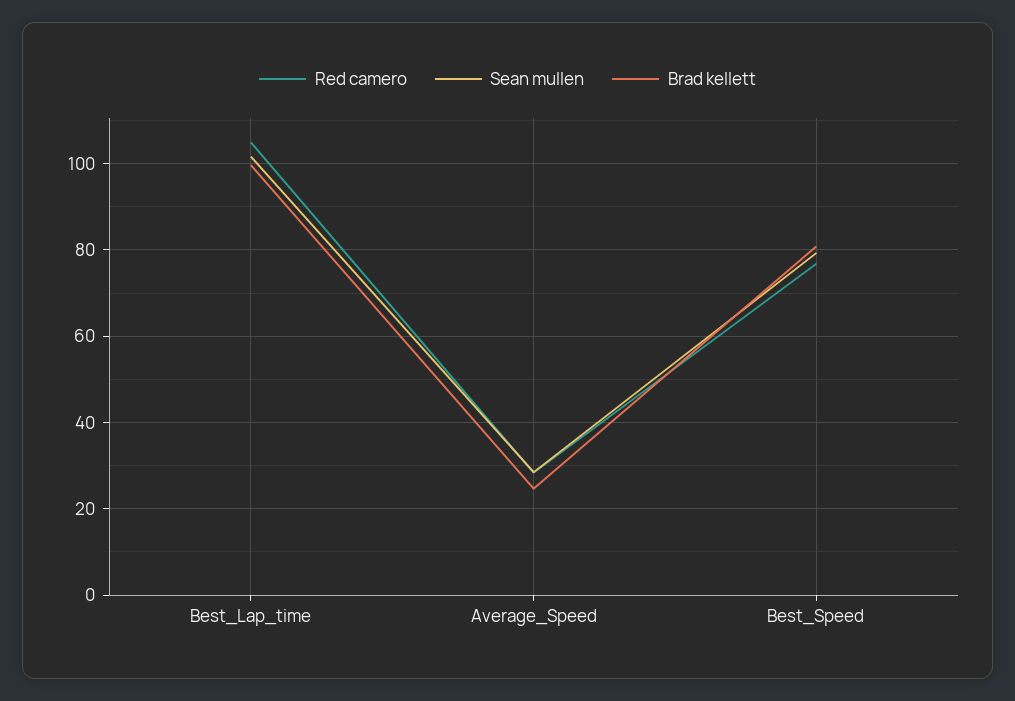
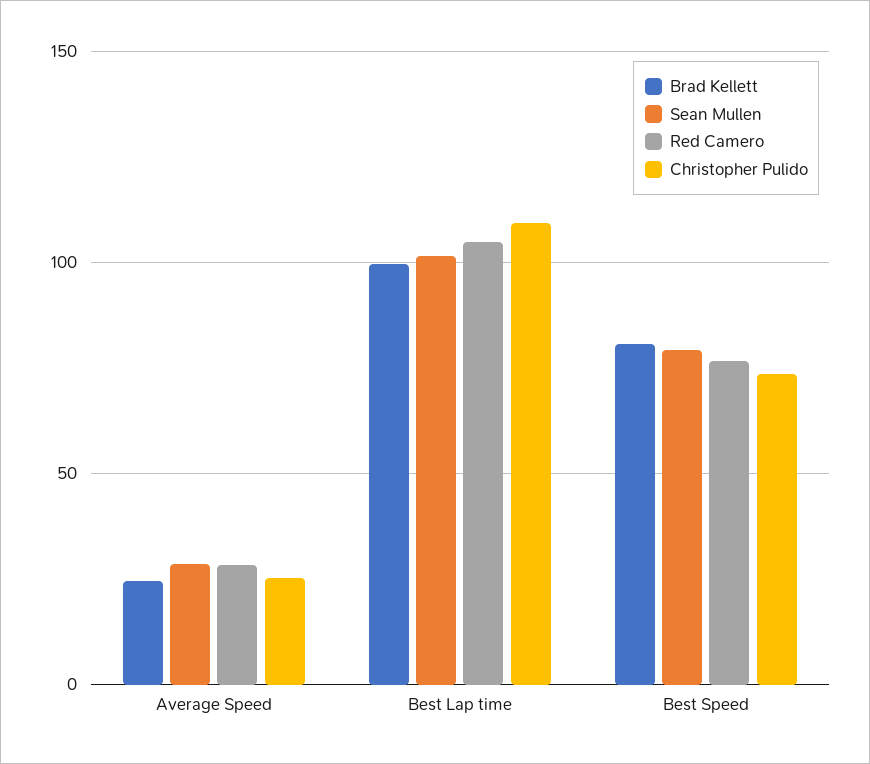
  {
    "Red camero": {
      "Best_Lap_time": 104,
      "Average_Speed": 28,
      "Best_Speed": 76
    },
    "Sean mullen": {
      "Best_Lap_time": 102,
      "Average_Speed": 28,
      "Best_Speed": 80
    },
    "Brad kellett": {
      "Best_Lap_time": 100,
      "Average_Speed": 24,
      "Best_Speed": 80
-   }
+   },
+   "Christopher Pulido": {
+     "Average_Speed": 25,
+     "Best_Lap_time": 110,
+     "Best_Speed": 75
+   }
  }

